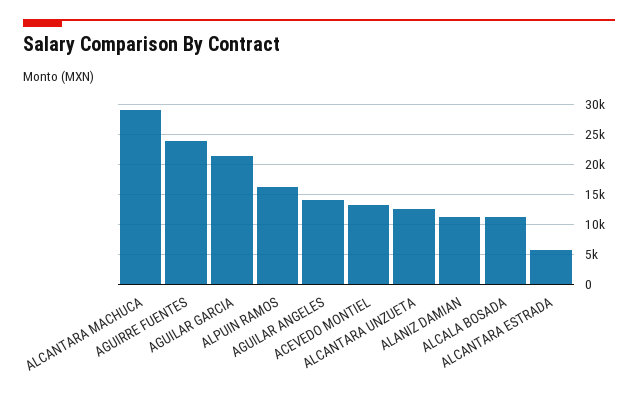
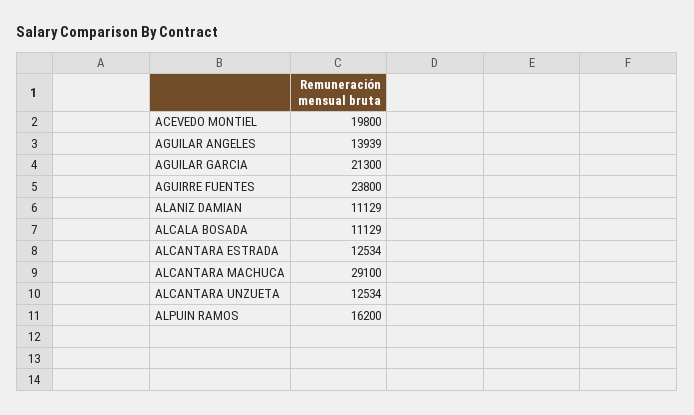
  {
    "ALCANTARA MACHUCA": 29100,
    "AGUIRRE FUENTES": 23800,
    "AGUILAR GARCIA": 21300,
    "ALPUIN RAMOS": 16200,
    "AGUILAR ANGELES": 13939,
-   "ACEVEDO MONTIEL": 12500,
+   "ACEVEDO MONTIEL": 19800,
    "ALCANTARA UNZUETA": 12534,
    "ALANIZ DAMIAN": 11129,
    "ALCALA BOSADA": 11129,
-   "ALCANTARA ESTRADA": 5000
+   "ALCANTARA ESTRADA": 12534
  }

